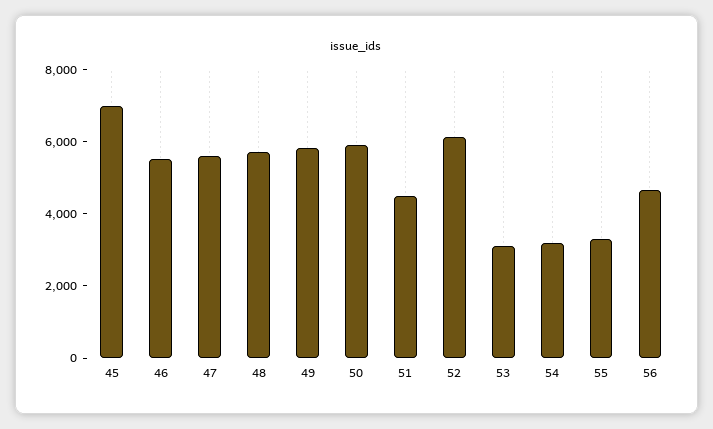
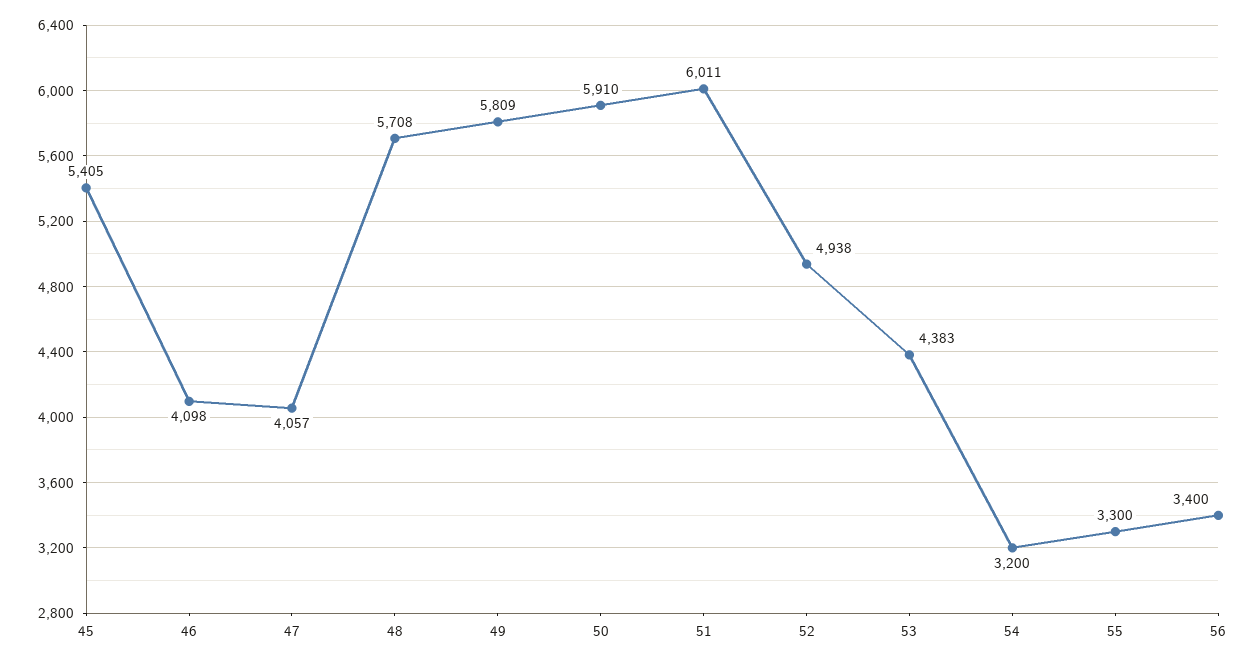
  {
-   "45": 7000,
+   "45": 5405,
-   "46": 5500,
+   "46": 4098,
-   "47": 5500,
+   "47": 4057,
    "48": 5708,
    "49": 5809,
    "50": 5910,
-   "51": 4500,
+   "51": 6011,
-   "52": 6000,
+   "52": 4938,
-   "53": 3000,
+   "53": 4383,
    "54": 3200,
    "55": 3300,
-   "56": 4500
+   "56": 3400
  }

